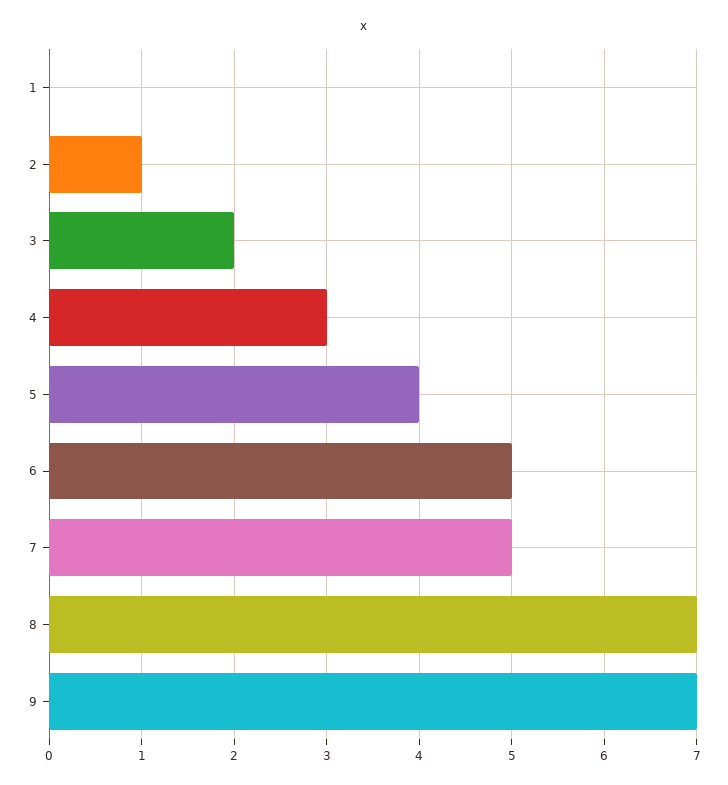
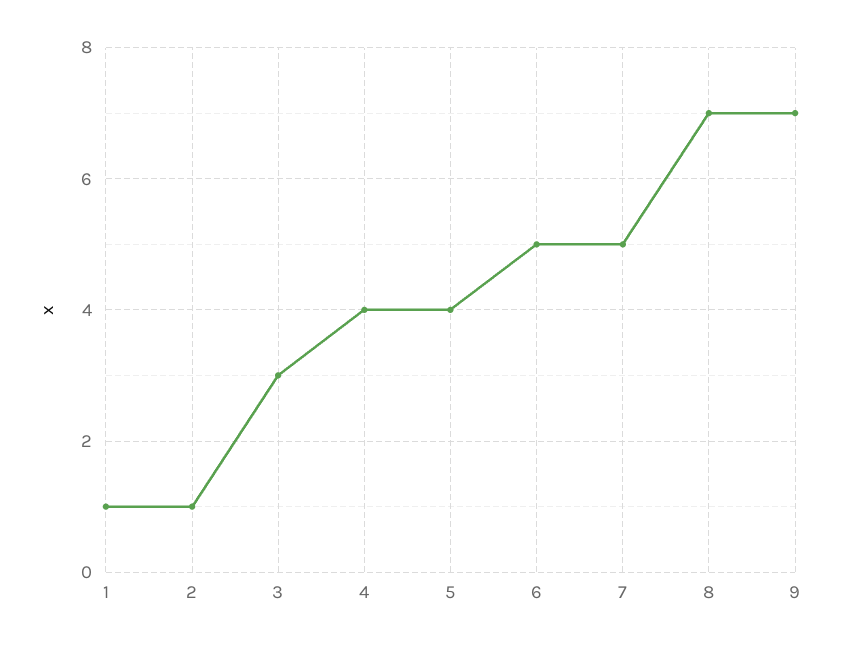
  {
-   "1": 0,
+   "1": 1,
    "2": 1,
-   "3": 2,
+   "3": 3,
-   "4": 3,
+   "4": 4,
    "5": 4,
    "6": 5,
    "7": 5,
    "8": 7,
    "9": 7
  }

